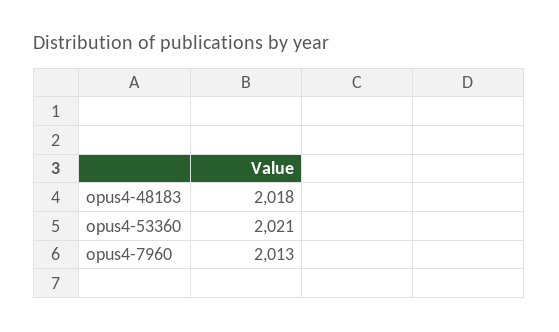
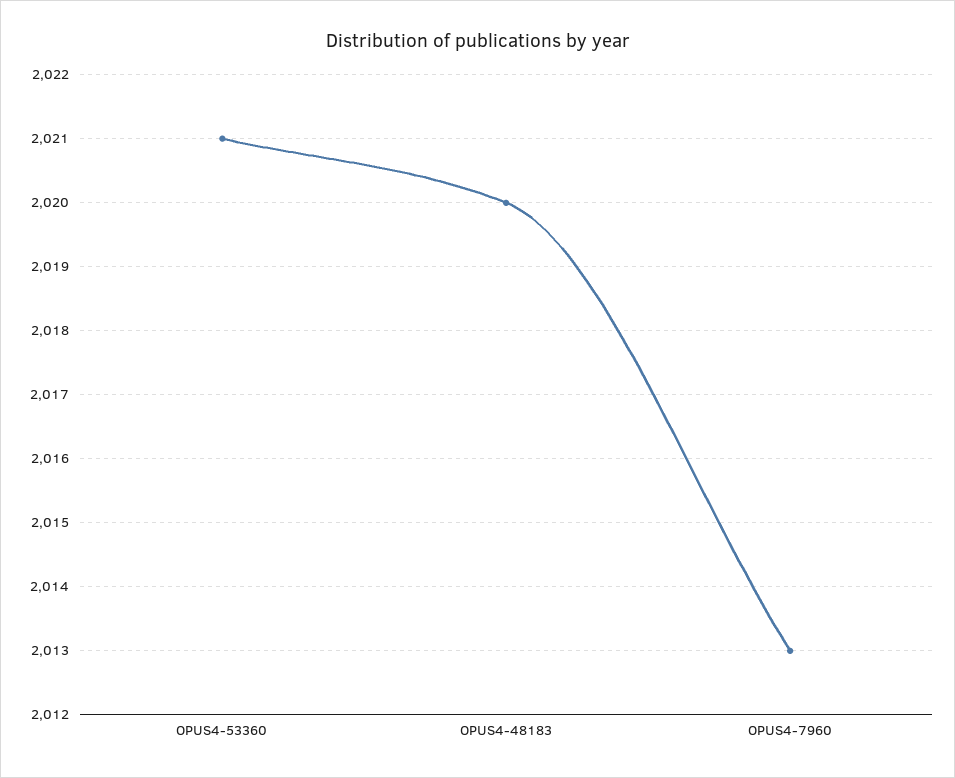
  {
-   "opus4-48183": 2018,
+   "opus4-48183": 2020,
    "opus4-53360": 2021,
    "opus4-7960": 2013
  }

